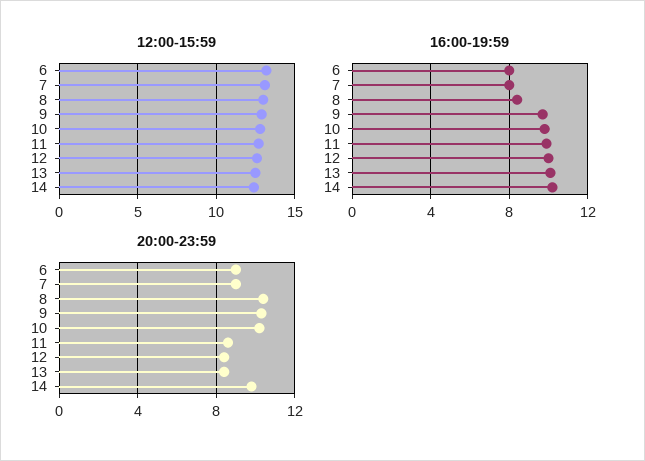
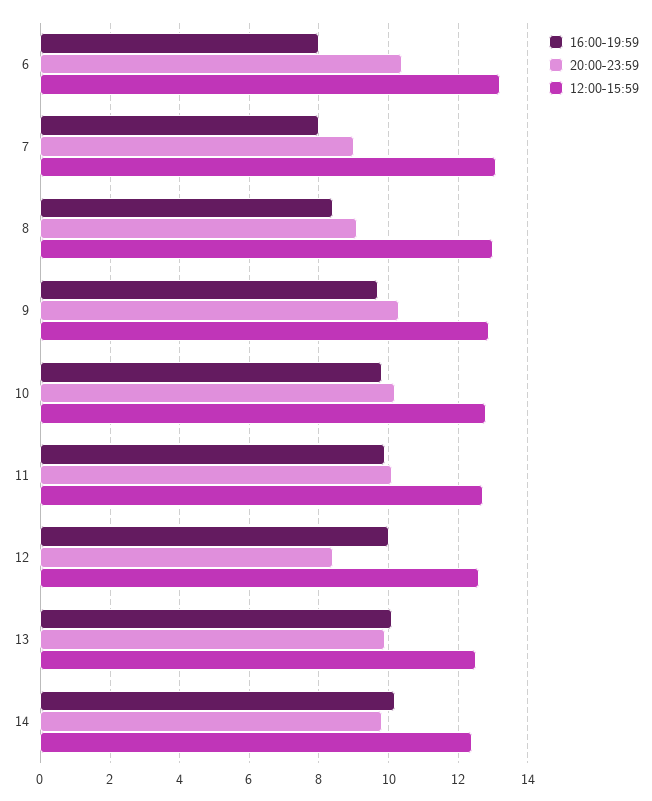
  {
    "12:00-15:59": {
      "6": 13,
      "7": 13,
      "8": 13,
      "9": 13,
      "10": 13,
      "11": 12.5,
      "12": 12.5,
      "13": 12.5,
      "14": 12.5
    },
    "16:00-19:59": {
      "6": 8,
      "7": 8,
      "8": 8.5,
      "9": 9.5,
      "10": 10,
      "11": 10,
      "12": 10,
      "13": 10,
      "14": 10
    },
    "20:00-23:59": {
-     "6": 9,
+     "6": 10.5,
      "7": 9,
-     "8": 10.5,
+     "8": 9,
      "9": 10.5,
      "10": 10,
-     "11": 8.5,
+     "11": 10,
      "12": 8.5,
-     "13": 8.5,
+     "13": 10,
      "14": 10
    }
  }

